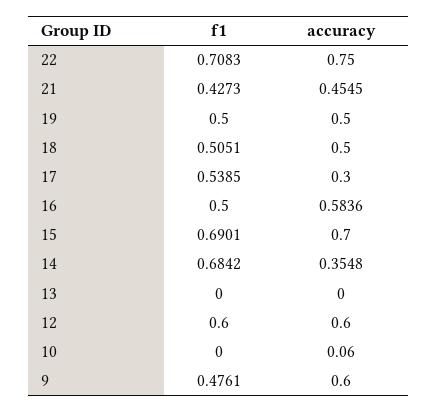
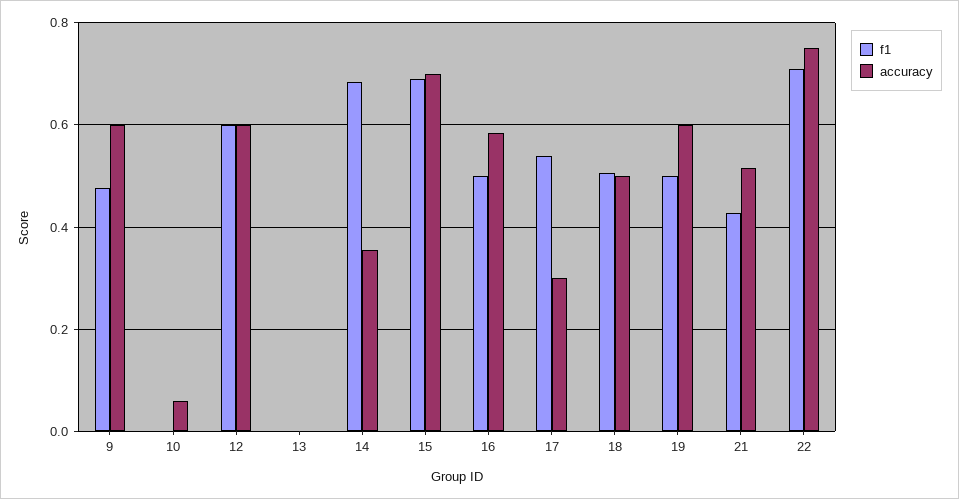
  {
    "f1": {
      "22": 0.7083,
      "21": 0.4273,
      "19": 0.5,
      "18": 0.5051,
      "17": 0.5385,
      "16": 0.5,
      "15": 0.6901,
      "14": 0.6842,
      "13": 0,
      "12": 0.6,
      "10": 0,
      "9": 0.4761
    },
    "accuracy": {
      "22": 0.75,
-     "21": 0.4545,
+     "21": 0.52,
-     "19": 0.5,
+     "19": 0.6,
      "18": 0.5,
      "17": 0.3,
      "16": 0.5836,
      "15": 0.7,
      "14": 0.3548,
      "13": 0,
      "12": 0.6,
      "10": 0.06,
      "9": 0.6
    }
  }

